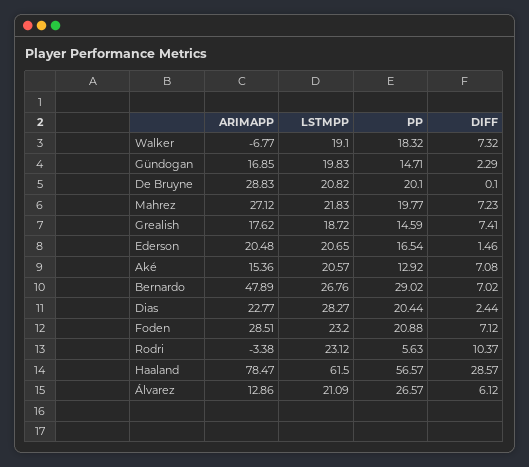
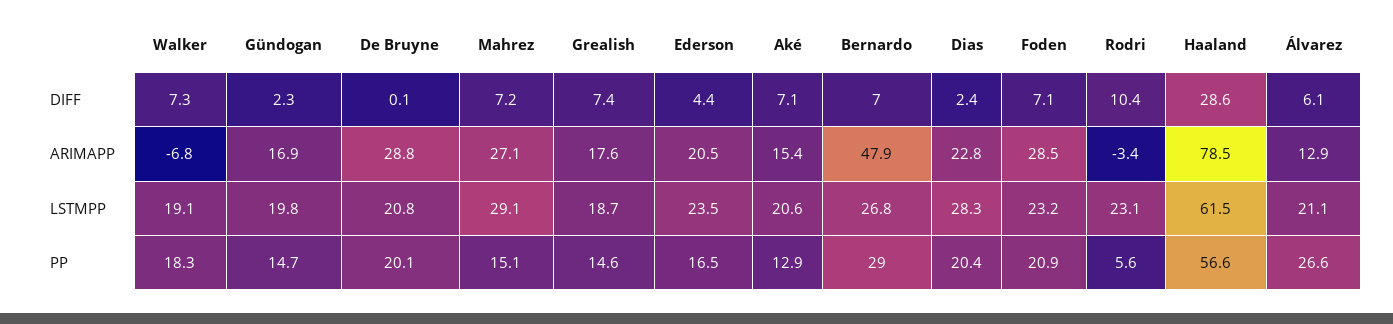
  {
    "ARIMAPP": {
      "Walker": -6.77,
      "Gündogan": 16.85,
      "De Bruyne": 28.83,
      "Mahrez": 27.12,
      "Grealish": 17.62,
      "Ederson": 20.48,
      "Aké": 15.36,
      "Bernardo": 47.89,
      "Dias": 22.77,
      "Foden": 28.51,
      "Rodri": -3.38,
      "Haaland": 78.47,
      "Álvarez": 12.86
    },
    "LSTMPP": {
      "Walker": 19.1,
      "Gündogan": 19.83,
      "De Bruyne": 20.82,
-     "Mahrez": 21.83,
+     "Mahrez": 29.1,
      "Grealish": 18.72,
-     "Ederson": 20.65,
+     "Ederson": 23.5,
      "Aké": 20.57,
      "Bernardo": 26.76,
      "Dias": 28.27,
      "Foden": 23.2,
      "Rodri": 23.12,
      "Haaland": 61.5,
      "Álvarez": 21.09
    },
    "PP": {
      "Walker": 18.32,
      "Gündogan": 14.71,
      "De Bruyne": 20.1,
-     "Mahrez": 19.77,
+     "Mahrez": 15.1,
      "Grealish": 14.59,
      "Ederson": 16.54,
      "Aké": 12.92,
      "Bernardo": 29.02,
      "Dias": 20.44,
      "Foden": 20.88,
      "Rodri": 5.63,
      "Haaland": 56.57,
      "Álvarez": 26.57
    },
    "DIFF": {
      "Walker": 7.32,
      "Gündogan": 2.29,
      "De Bruyne": 0.1,
      "Mahrez": 7.23,
      "Grealish": 7.41,
-     "Ederson": 1.46,
+     "Ederson": 4.4,
      "Aké": 7.08,
      "Bernardo": 7.02,
      "Dias": 2.44,
      "Foden": 7.12,
      "Rodri": 10.37,
      "Haaland": 28.57,
      "Álvarez": 6.12
    }
  }

